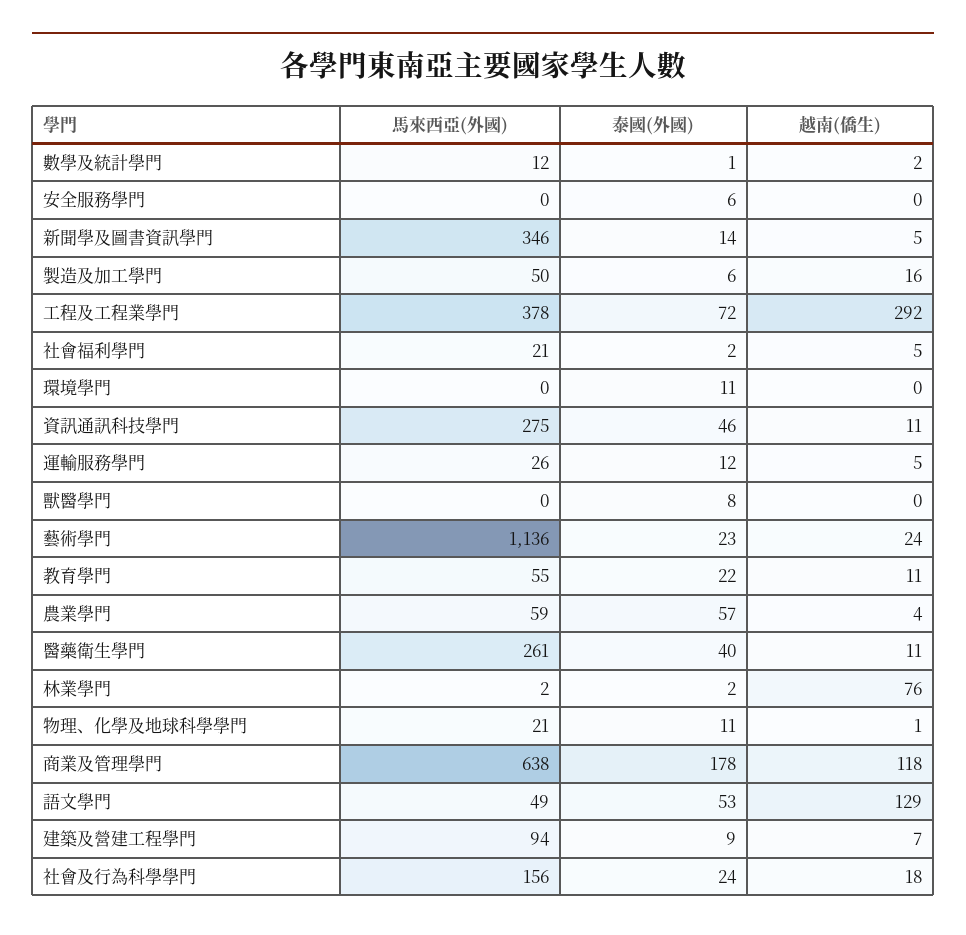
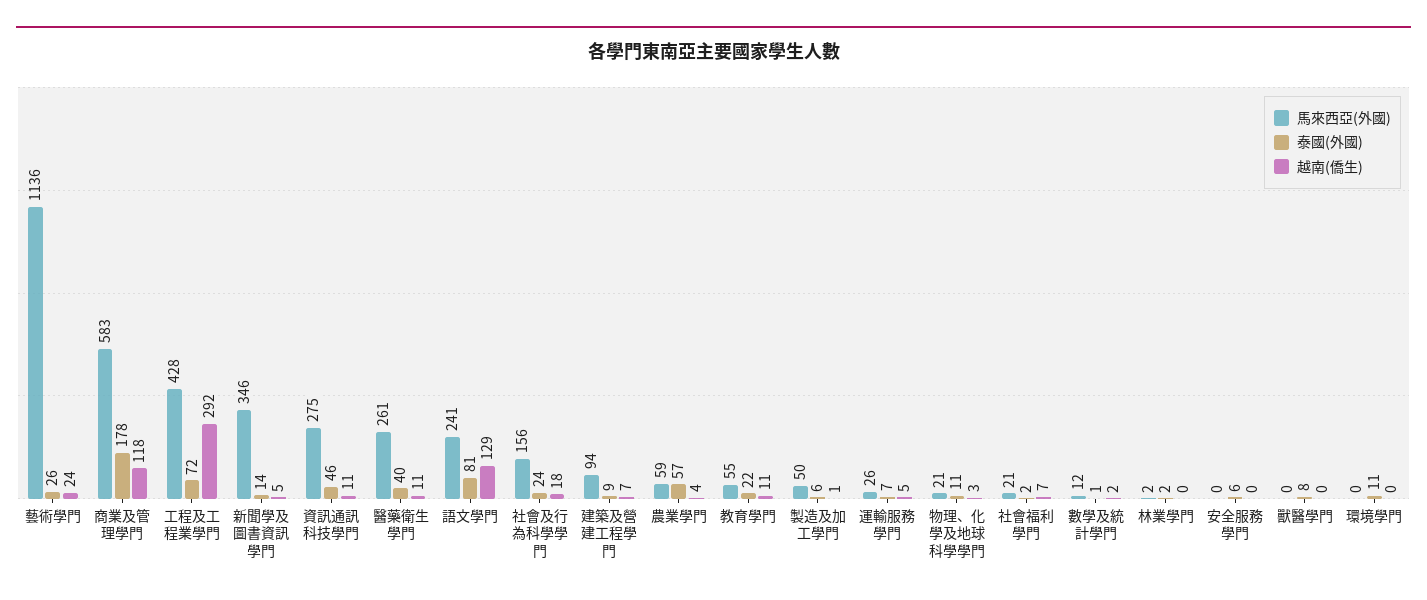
  {
    "馬來西亞(外國)": {
      "數學及統計學門": 12,
      "安全服務學門": 0,
      "新聞學及圖書資訊學門": 346,
      "製造及加工學門": 50,
-     "工程及工程業學門": 378,
+     "工程及工程業學門": 428,
      "社會福利學門": 21,
      "環境學門": 0,
      "資訊通訊科技學門": 275,
      "運輸服務學門": 26,
      "獸醫學門": 0,
      "藝術學門": 1136,
      "教育學門": 55,
      "農業學門": 59,
      "醫藥衛生學門": 261,
      "林業學門": 2,
      "物理、化學及地球科學學門": 21,
-     "商業及管理學門": 638,
+     "商業及管理學門": 583,
-     "語文學門": 49,
+     "語文學門": 241,
      "建築及營建工程學門": 94,
      "社會及行為科學學門": 156
    },
    "泰國(外國)": {
      "數學及統計學門": 1,
      "安全服務學門": 6,
      "新聞學及圖書資訊學門": 14,
      "製造及加工學門": 6,
      "工程及工程業學門": 72,
      "社會福利學門": 2,
      "環境學門": 11,
      "資訊通訊科技學門": 46,
-     "運輸服務學門": 12,
+     "運輸服務學門": 7,
      "獸醫學門": 8,
-     "藝術學門": 23,
+     "藝術學門": 26,
      "教育學門": 22,
      "農業學門": 57,
      "醫藥衛生學門": 40,
      "林業學門": 2,
      "物理、化學及地球科學學門": 11,
      "商業及管理學門": 178,
-     "語文學門": 53,
+     "語文學門": 81,
      "建築及營建工程學門": 9,
      "社會及行為科學學門": 24
    },
    "越南(僑生)": {
      "數學及統計學門": 2,
      "安全服務學門": 0,
      "新聞學及圖書資訊學門": 5,
-     "製造及加工學門": 16,
+     "製造及加工學門": 1,
      "工程及工程業學門": 292,
-     "社會福利學門": 5,
+     "社會福利學門": 7,
      "環境學門": 0,
      "資訊通訊科技學門": 11,
      "運輸服務學門": 5,
      "獸醫學門": 0,
      "藝術學門": 24,
      "教育學門": 11,
      "農業學門": 4,
      "醫藥衛生學門": 11,
-     "林業學門": 76,
+     "林業學門": 0,
-     "物理、化學及地球科學學門": 1,
+     "物理、化學及地球科學學門": 3,
      "商業及管理學門": 118,
      "語文學門": 129,
      "建築及營建工程學門": 7,
      "社會及行為科學學門": 18
    }
  }

